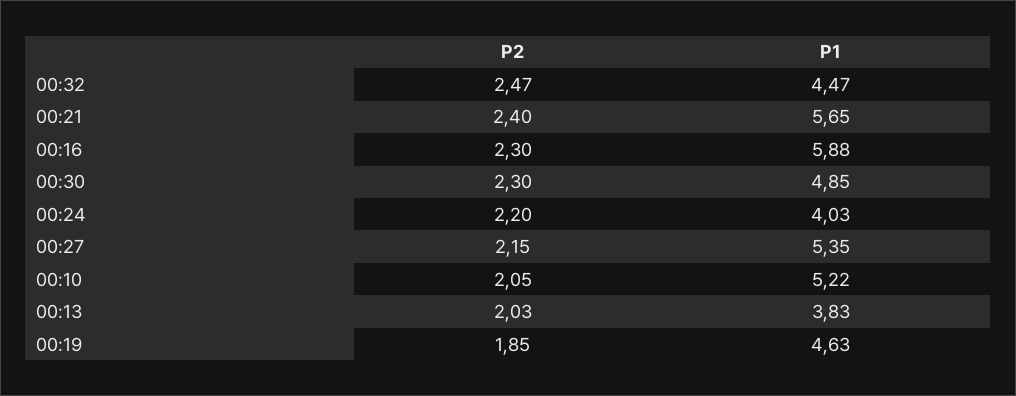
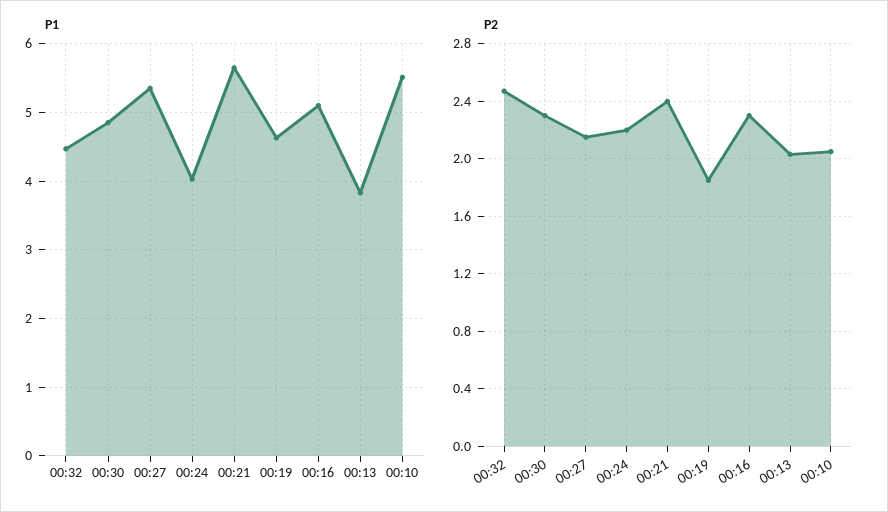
  {
    "P2": {
      "00:32": 2.47,
      "00:21": 2.4,
      "00:16": 2.3,
      "00:30": 2.3,
      "00:24": 2.2,
      "00:27": 2.15,
      "00:10": 2.05,
      "00:13": 2.03,
      "00:19": 1.85
    },
    "P1": {
      "00:32": 4.47,
      "00:21": 5.65,
-     "00:16": 5.88,
+     "00:16": 5.1,
      "00:30": 4.85,
      "00:24": 4.03,
      "00:27": 5.35,
-     "00:10": 5.22,
+     "00:10": 5.5,
      "00:13": 3.83,
      "00:19": 4.63
    }
  }

